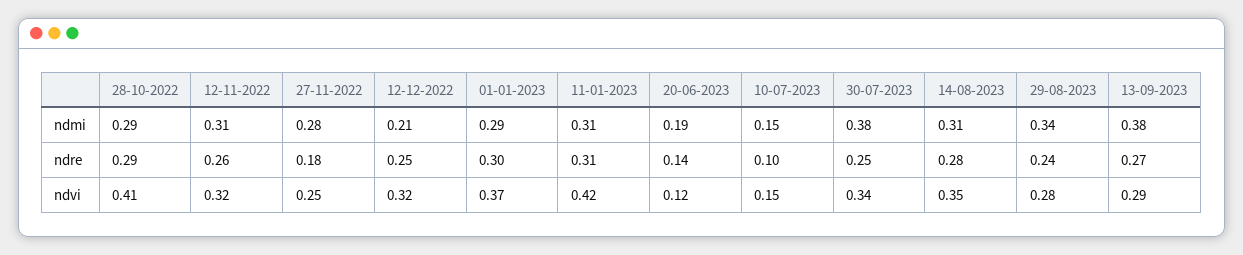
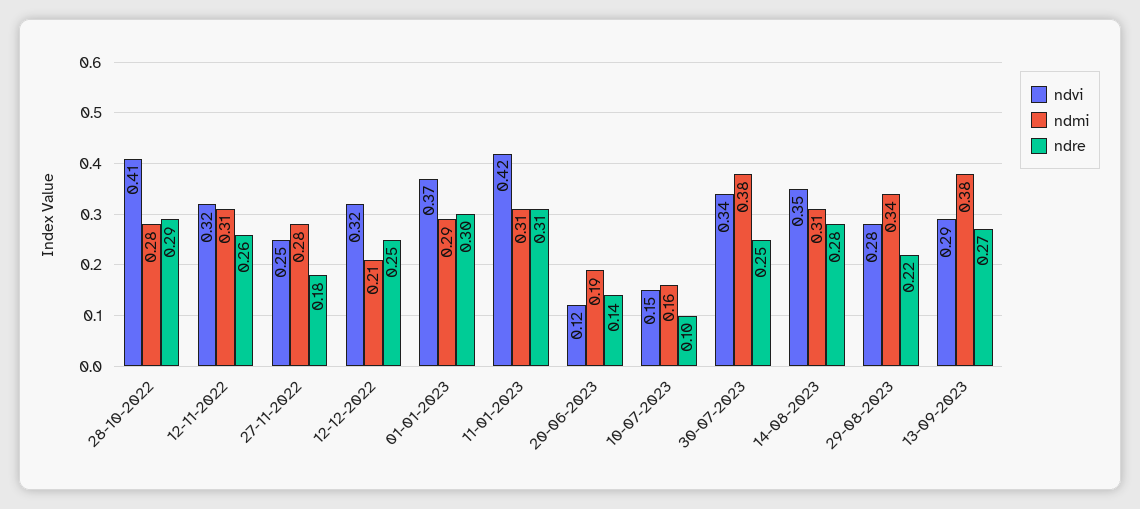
  {
    "ndmi": {
-     "28-10-2022": 0.29,
+     "28-10-2022": 0.28,
      "12-11-2022": 0.31,
      "27-11-2022": 0.28,
      "12-12-2022": 0.21,
      "01-01-2023": 0.29,
      "11-01-2023": 0.31,
      "20-06-2023": 0.19,
-     "10-07-2023": 0.15,
+     "10-07-2023": 0.16,
      "30-07-2023": 0.38,
      "14-08-2023": 0.31,
      "29-08-2023": 0.34,
      "13-09-2023": 0.38
    },
    "ndre": {
      "28-10-2022": 0.29,
      "12-11-2022": 0.26,
      "27-11-2022": 0.18,
      "12-12-2022": 0.25,
      "01-01-2023": 0.3,
      "11-01-2023": 0.31,
      "20-06-2023": 0.14,
      "10-07-2023": 0.1,
      "30-07-2023": 0.25,
      "14-08-2023": 0.28,
-     "29-08-2023": 0.24,
+     "29-08-2023": 0.22,
      "13-09-2023": 0.27
    },
    "ndvi": {
      "28-10-2022": 0.41,
      "12-11-2022": 0.32,
      "27-11-2022": 0.25,
      "12-12-2022": 0.32,
      "01-01-2023": 0.37,
      "11-01-2023": 0.42,
      "20-06-2023": 0.12,
      "10-07-2023": 0.15,
      "30-07-2023": 0.34,
      "14-08-2023": 0.35,
      "29-08-2023": 0.28,
      "13-09-2023": 0.29
    }
  }

